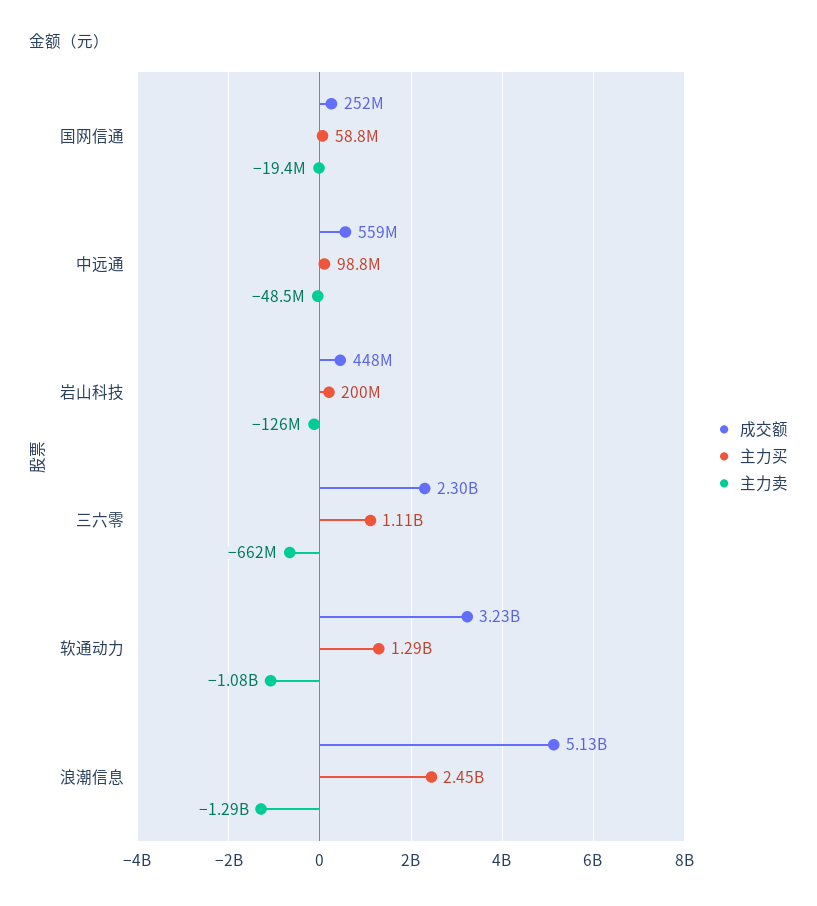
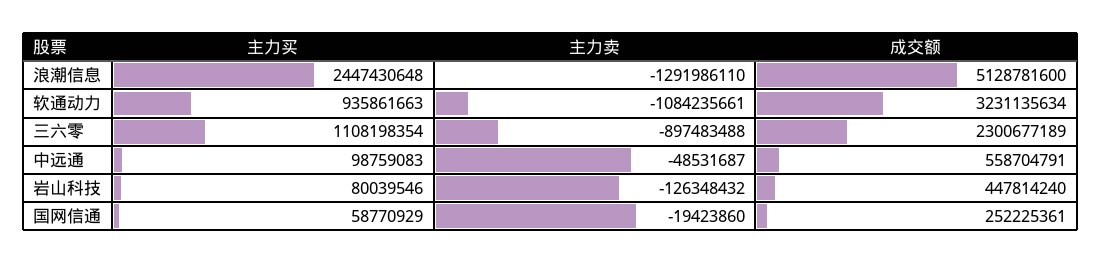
  {
    "成交额": {
      "国网信通": 252225361,
      "中远通": 558704791,
      "岩山科技": 447814240,
      "三六零": 2300677189,
      "软通动力": 3231135634,
      "浪潮信息": 5128781600
    },
    "主力买": {
      "国网信通": 58770929,
      "中远通": 98759083,
-     "岩山科技": 200000000,
+     "岩山科技": 80039546,
      "三六零": 1108198354,
-     "软通动力": 1290000000,
+     "软通动力": 935861663,
      "浪潮信息": 2447430648
    },
    "主力卖": {
      "国网信通": -19423860,
      "中远通": -48531687,
      "岩山科技": -126348432,
-     "三六零": -662000000,
+     "三六零": -897483488,
      "软通动力": -1084235661,
      "浪潮信息": -1291986110
    }
  }

